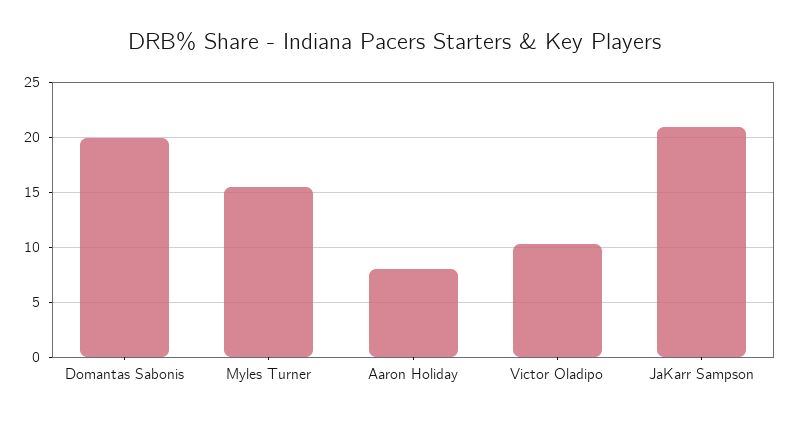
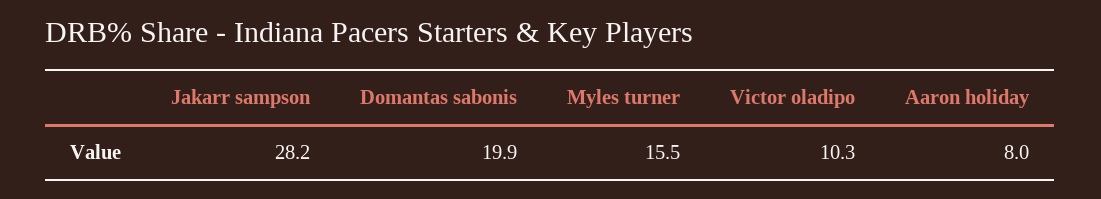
  {
    "Domantas Sabonis": 19.9,
    "Myles Turner": 15.5,
    "Aaron Holiday": 8,
    "Victor Oladipo": 10.3,
-   "JaKarr Sampson": 21
+   "JaKarr Sampson": 28.2
  }

